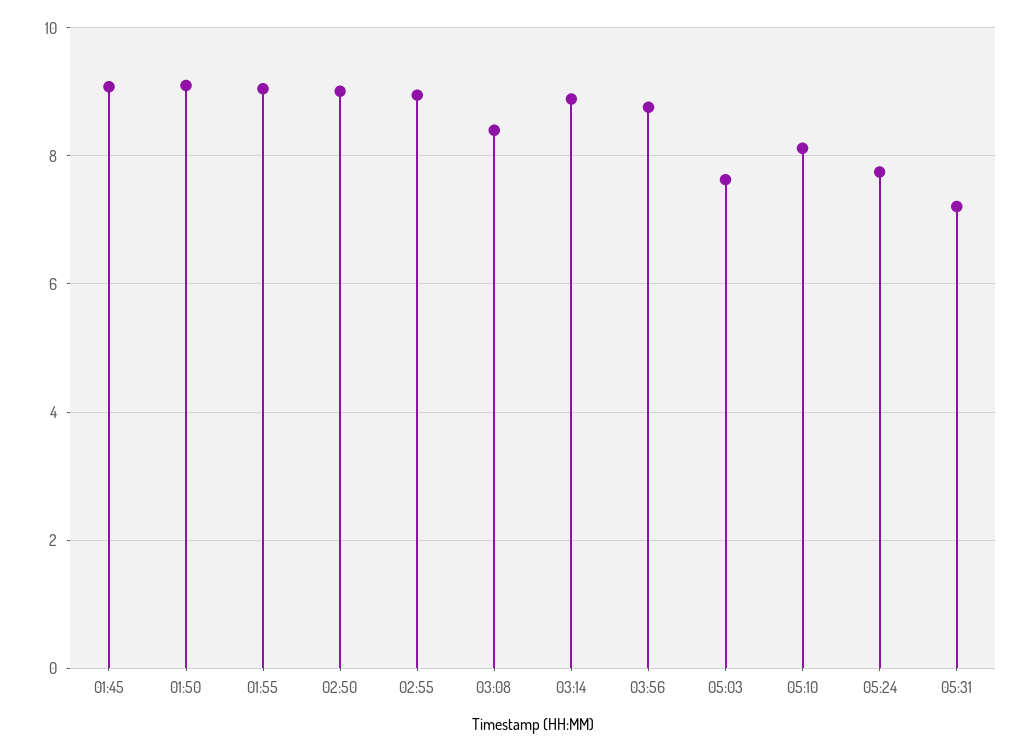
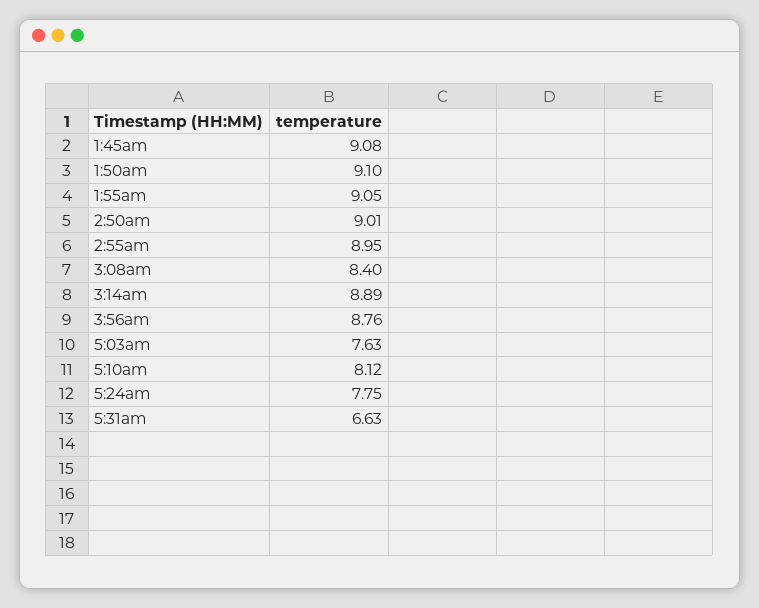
  {
    "01:45": 9.08,
    "01:50": 9.1,
    "01:55": 9.05,
    "02:50": 9.01,
    "02:55": 8.95,
    "03:08": 8.4,
    "03:14": 8.89,
    "03:56": 8.76,
    "05:03": 7.63,
    "05:10": 8.12,
    "05:24": 7.75,
-   "05:31": 7.2
+   "05:31": 6.63
  }

